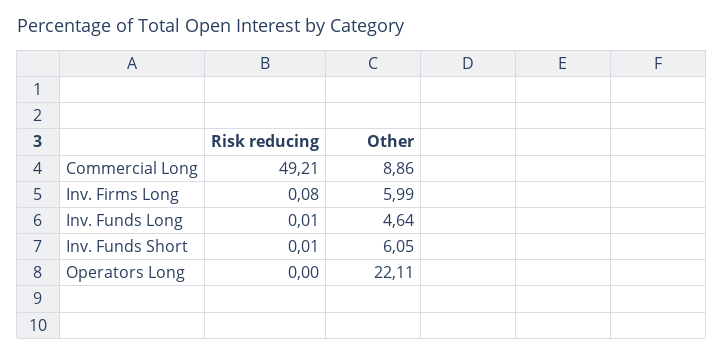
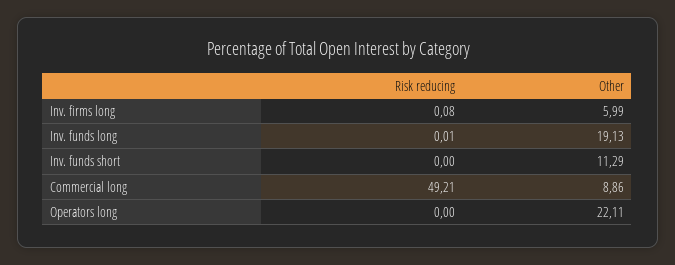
  {
    "Risk reducing": {
      "Commercial Long": 49.21,
      "Inv. Firms Long": 0.08,
      "Inv. Funds Long": 0.01,
-     "Inv. Funds Short": 0.01,
+     "Inv. Funds Short": 0,
      "Operators Long": 0
    },
    "Other": {
      "Commercial Long": 8.86,
      "Inv. Firms Long": 5.99,
-     "Inv. Funds Long": 4.64,
+     "Inv. Funds Long": 19.13,
-     "Inv. Funds Short": 6.05,
+     "Inv. Funds Short": 11.29,
      "Operators Long": 22.11
    }
  }

